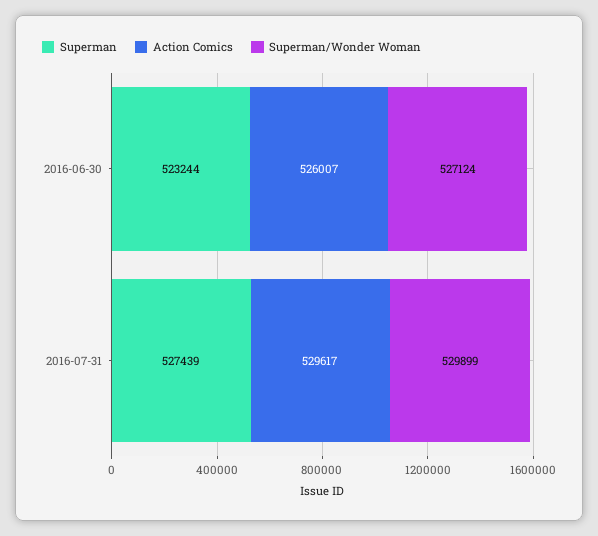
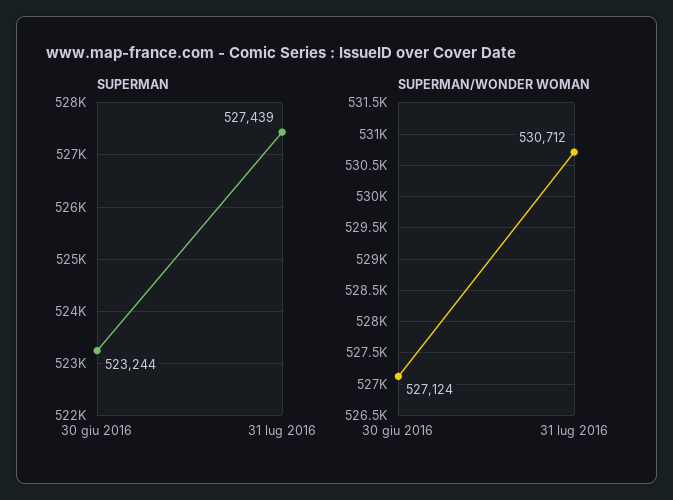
  {
    "Superman": {
      "2016-06-30": 523244,
      "2016-07-31": 527439
    },
-   "Action Comics": {
-     "2016-06-30": 526007,
-     "2016-07-31": 529617
-   },
    "Superman/Wonder Woman": {
      "2016-06-30": 527124,
-     "2016-07-31": 529899
+     "2016-07-31": 530712
    }
  }

